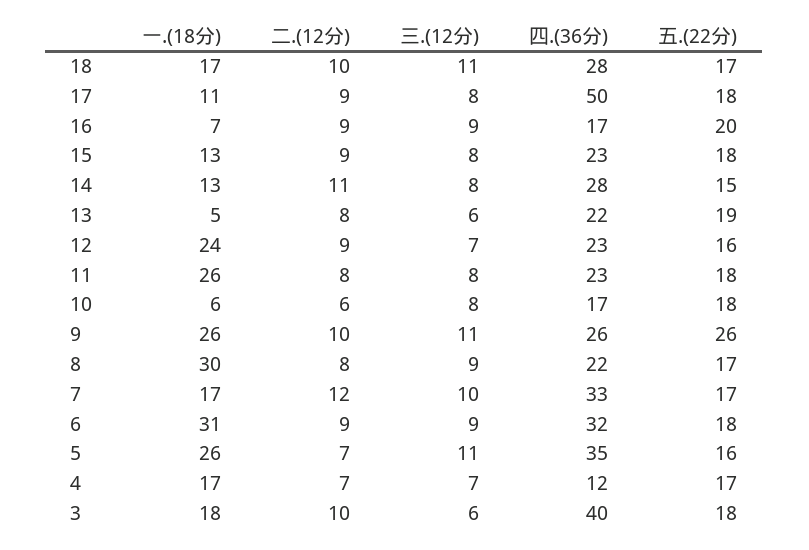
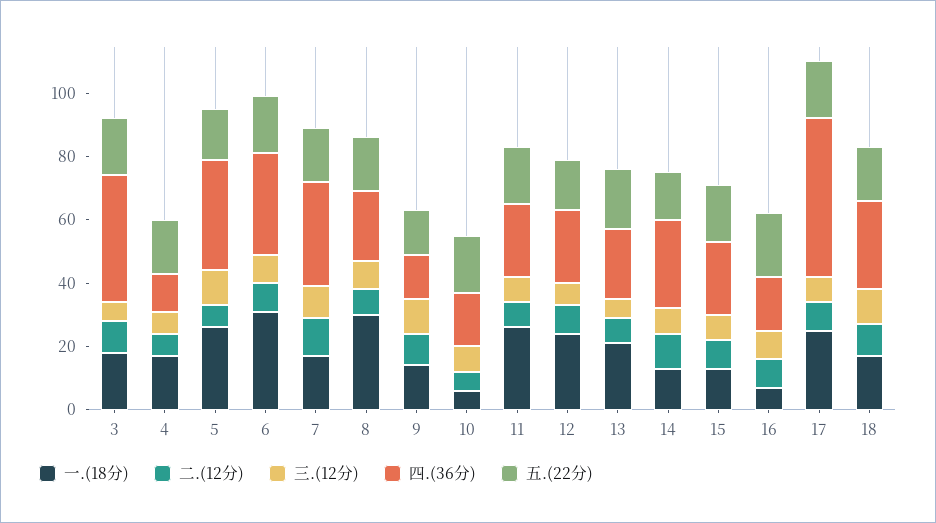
  {
    "一.(18分)": {
      "18": 17,
-     "17": 11,
+     "17": 25,
      "16": 7,
      "15": 13,
      "14": 13,
-     "13": 5,
+     "13": 20,
      "12": 24,
      "11": 26,
      "10": 6,
-     "9": 26,
+     "9": 15,
      "8": 30,
      "7": 17,
      "6": 31,
      "5": 26,
      "4": 17,
      "3": 18
    },
    "二.(12分)": {
      "18": 10,
      "17": 9,
      "16": 9,
      "15": 9,
      "14": 11,
      "13": 8,
      "12": 9,
      "11": 8,
      "10": 6,
      "9": 10,
      "8": 8,
      "7": 12,
      "6": 9,
      "5": 7,
      "4": 7,
      "3": 10
    },
    "三.(12分)": {
      "18": 11,
      "17": 8,
      "16": 9,
      "15": 8,
      "14": 8,
      "13": 6,
      "12": 7,
      "11": 8,
      "10": 8,
      "9": 11,
      "8": 9,
      "7": 10,
      "6": 9,
      "5": 11,
      "4": 7,
      "3": 6
    },
    "四.(36分)": {
      "18": 28,
      "17": 50,
      "16": 17,
      "15": 23,
      "14": 28,
      "13": 22,
      "12": 23,
      "11": 23,
      "10": 17,
-     "9": 26,
+     "9": 15,
      "8": 22,
      "7": 33,
      "6": 32,
      "5": 35,
      "4": 12,
      "3": 40
    },
    "五.(22分)": {
      "18": 17,
      "17": 18,
      "16": 20,
      "15": 18,
      "14": 15,
      "13": 19,
      "12": 16,
      "11": 18,
      "10": 18,
-     "9": 26,
+     "9": 15,
      "8": 17,
      "7": 17,
      "6": 18,
      "5": 16,
      "4": 17,
      "3": 18
    }
  }

